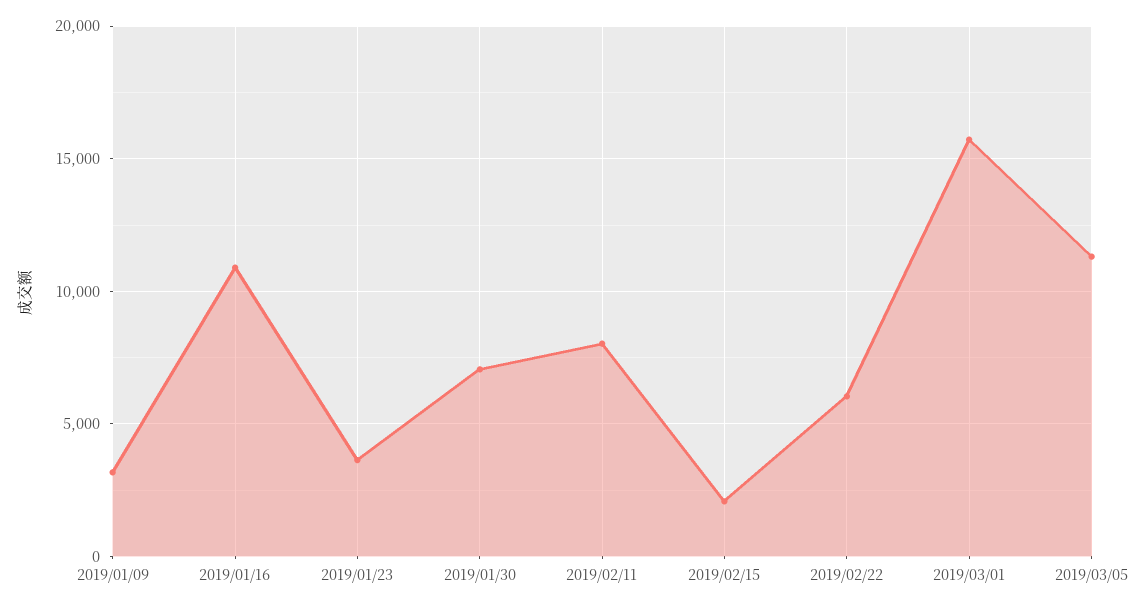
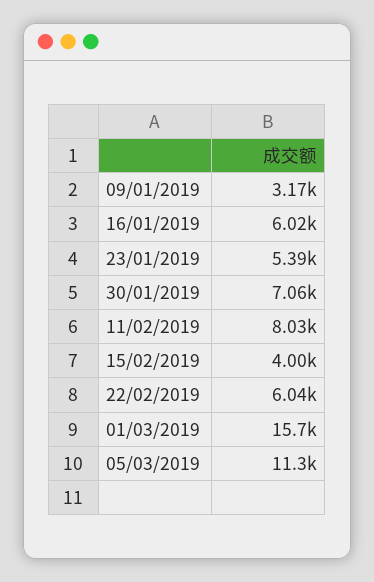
  {
    "2019/01/09": 3170,
-   "2019/01/16": 11000,
+   "2019/01/16": 6020,
-   "2019/01/23": 3500,
+   "2019/01/23": 5390,
    "2019/01/30": 7060,
    "2019/02/11": 8030,
-   "2019/02/15": 2000,
+   "2019/02/15": 4000,
    "2019/02/22": 6040,
    "2019/03/01": 15700,
    "2019/03/05": 11300
  }

